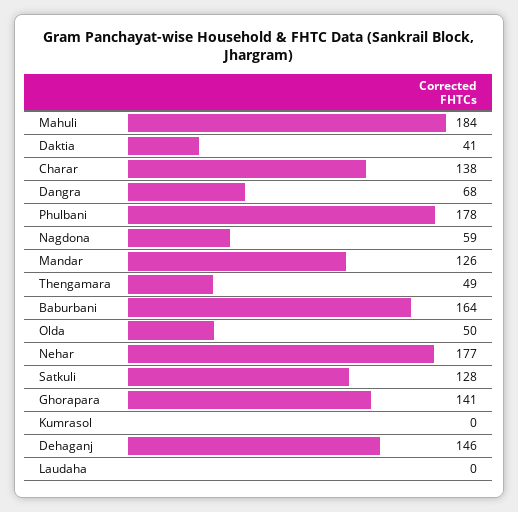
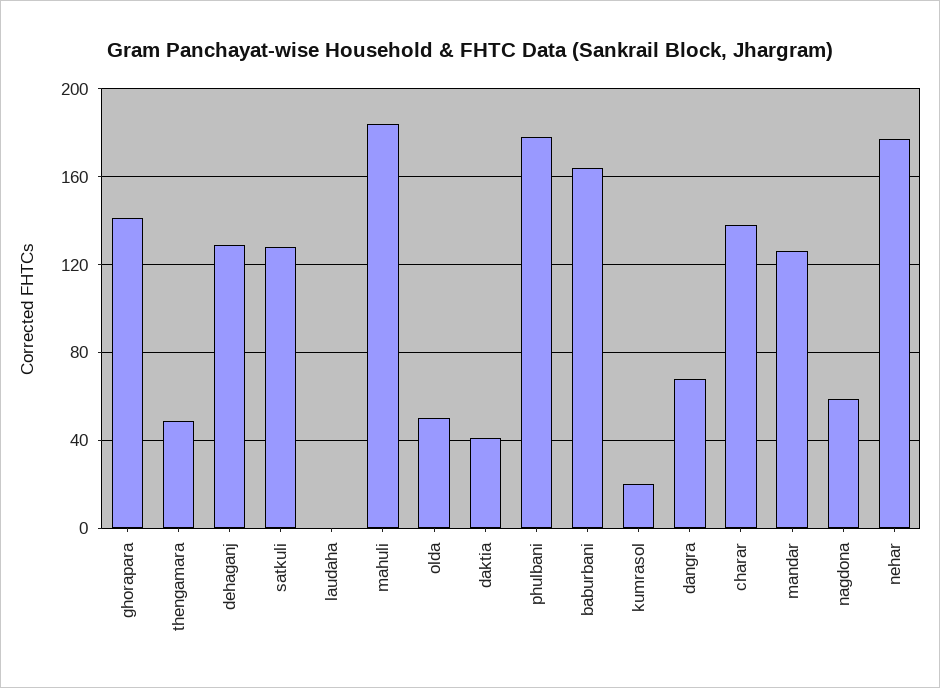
  {
    "Mahuli": 184,
    "Daktia": 41,
    "Charar": 138,
    "Dangra": 68,
    "Phulbani": 178,
    "Nagdona": 59,
    "Mandar": 126,
    "Thengamara": 49,
    "Baburbani": 164,
    "Olda": 50,
    "Nehar": 177,
    "Satkuli": 128,
    "Ghorapara": 141,
-   "Kumrasol": 0,
+   "Kumrasol": 20,
-   "Dehaganj": 146,
+   "Dehaganj": 130,
    "Laudaha": 0
  }

